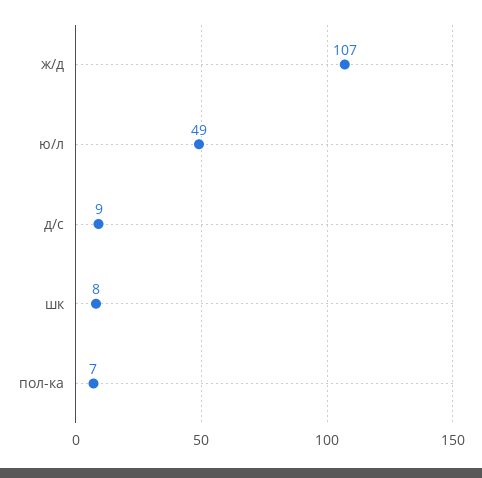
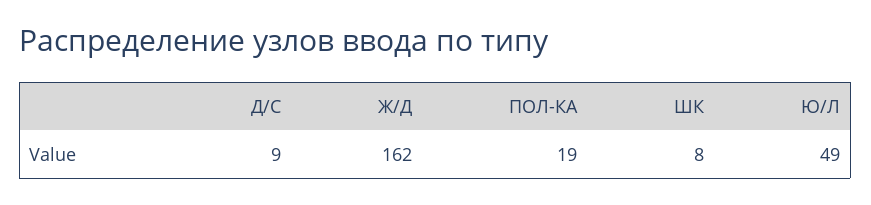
  {
-   "ж/д": 107,
+   "ж/д": 162,
    "ю/л": 49,
    "д/с": 9,
    "шк": 8,
-   "пол-ка": 7
+   "пол-ка": 19
  }

